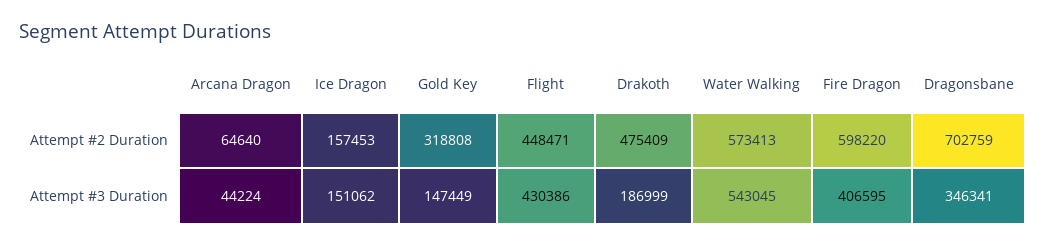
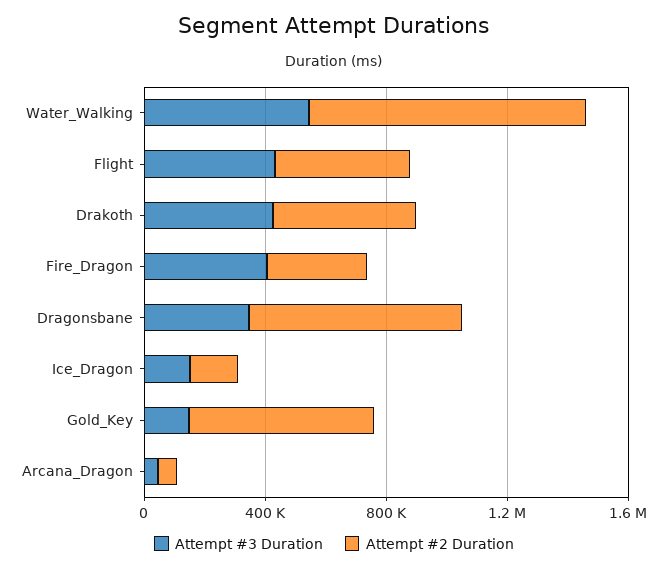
  {
    "Attempt #2 Duration": {
      "Arcana Dragon": 64640,
      "Ice Dragon": 157453,
-     "Gold Key": 318808,
+     "Gold Key": 600000,
      "Flight": 448471,
      "Drakoth": 475409,
-     "Water Walking": 573413,
+     "Water Walking": 900000,
-     "Fire Dragon": 598220,
+     "Fire Dragon": 300000,
      "Dragonsbane": 702759
    },
    "Attempt #3 Duration": {
      "Arcana Dragon": 44224,
      "Ice Dragon": 151062,
      "Gold Key": 147449,
      "Flight": 430386,
-     "Drakoth": 186999,
+     "Drakoth": 400000,
      "Water Walking": 543045,
      "Fire Dragon": 406595,
      "Dragonsbane": 346341
    }
  }

